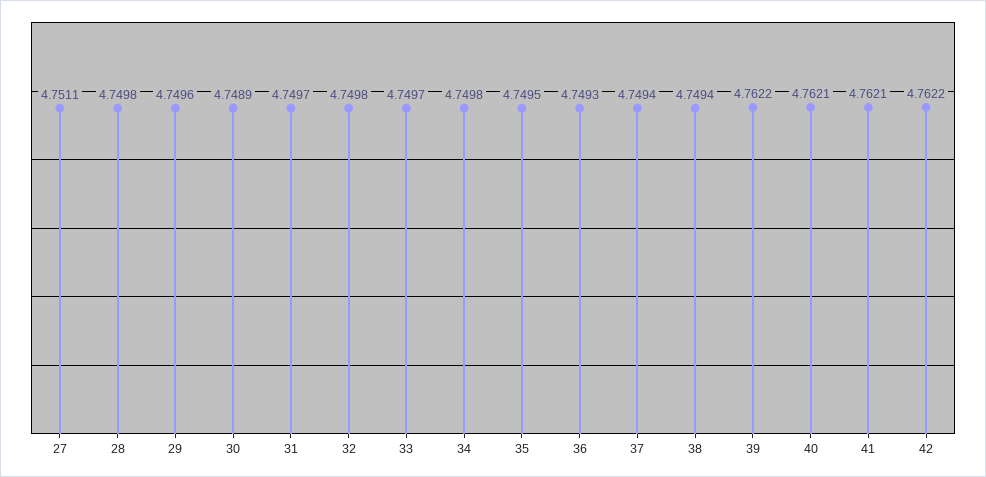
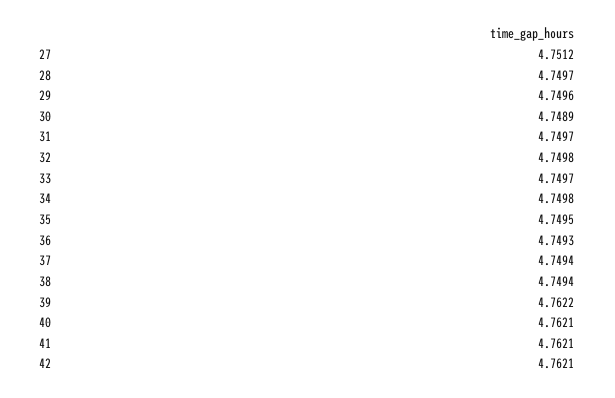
  {
-   "27": 4.7511,
+   "27": 4.7512,
-   "28": 4.7498,
+   "28": 4.7497,
    "29": 4.7496,
    "30": 4.7489,
    "31": 4.7497,
    "32": 4.7498,
    "33": 4.7497,
    "34": 4.7498,
    "35": 4.7495,
    "36": 4.7493,
    "37": 4.7494,
    "38": 4.7494,
    "39": 4.7622,
    "40": 4.7621,
    "41": 4.7621,
-   "42": 4.7622
+   "42": 4.7621
  }

